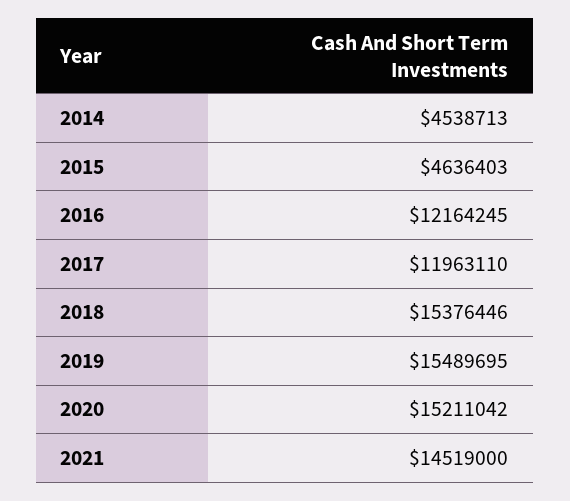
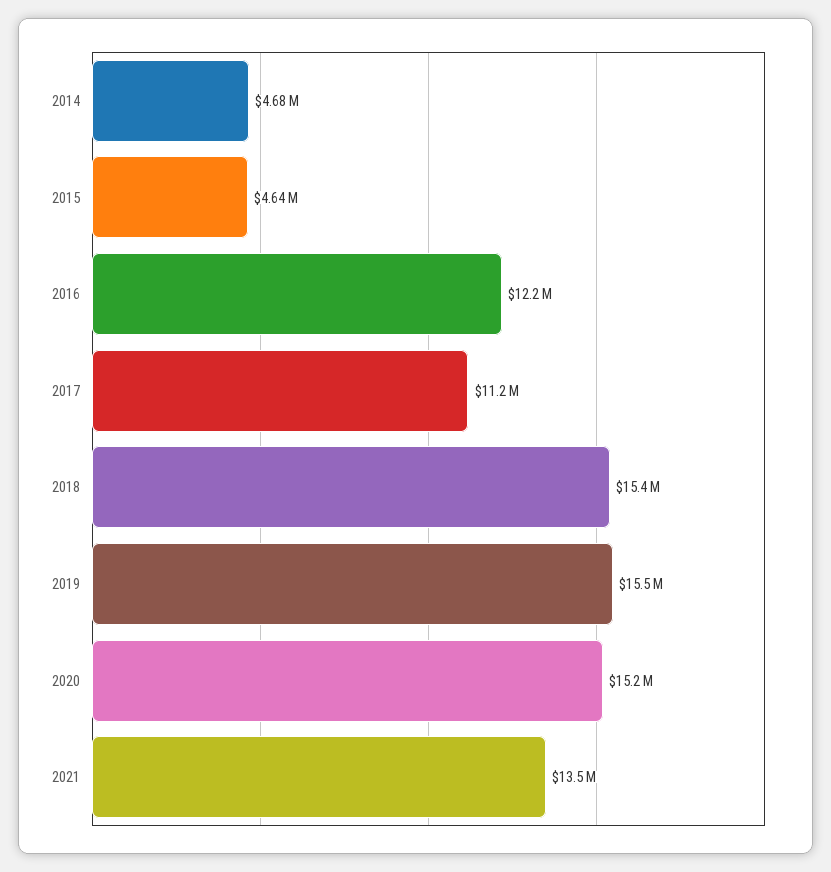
  {
-   "2014": 4538713,
+   "2014": 4680000,
    "2015": 4636403,
    "2016": 12164245,
-   "2017": 11963110,
+   "2017": 11200000,
    "2018": 15376446,
    "2019": 15489695,
    "2020": 15211042,
-   "2021": 14519000
+   "2021": 13500000
  }

